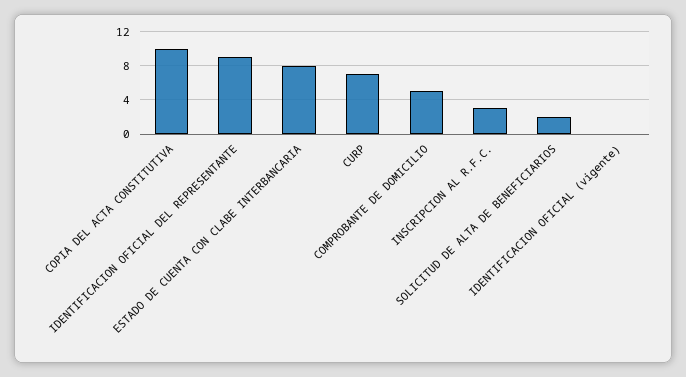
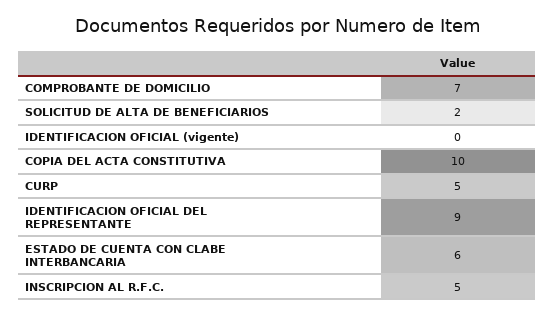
  {
    "COPIA DEL ACTA CONSTITUTIVA": 10,
    "IDENTIFICACION OFICIAL DEL REPRESENTANTE": 9,
-   "ESTADO DE CUENTA CON CLABE INTERBANCARIA": 8,
+   "ESTADO DE CUENTA CON CLABE INTERBANCARIA": 6,
-   "CURP": 7,
+   "CURP": 5,
-   "COMPROBANTE DE DOMICILIO": 5,
+   "COMPROBANTE DE DOMICILIO": 7,
-   "INSCRIPCION AL R.F.C.": 3,
+   "INSCRIPCION AL R.F.C.": 5,
    "SOLICITUD DE ALTA DE BENEFICIARIOS": 2,
    "IDENTIFICACION OFICIAL (vigente)": 0
  }

